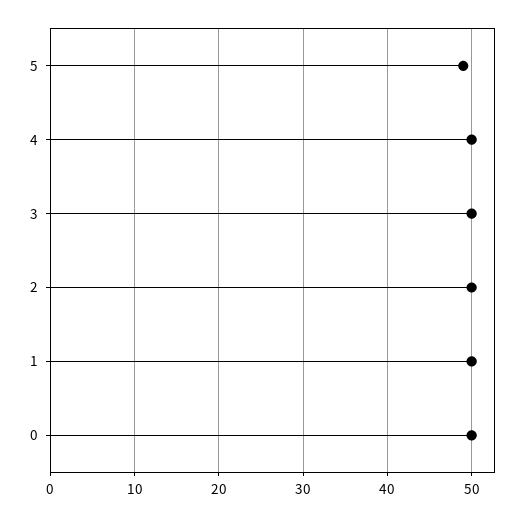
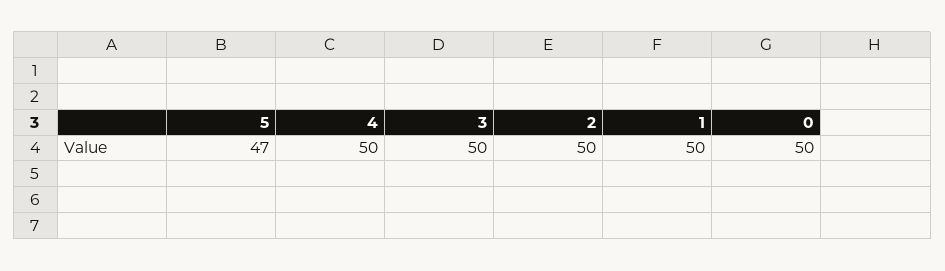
  {
-   "5": 49,
+   "5": 47,
    "4": 50,
    "3": 50,
    "2": 50,
    "1": 50,
    "0": 50
  }

